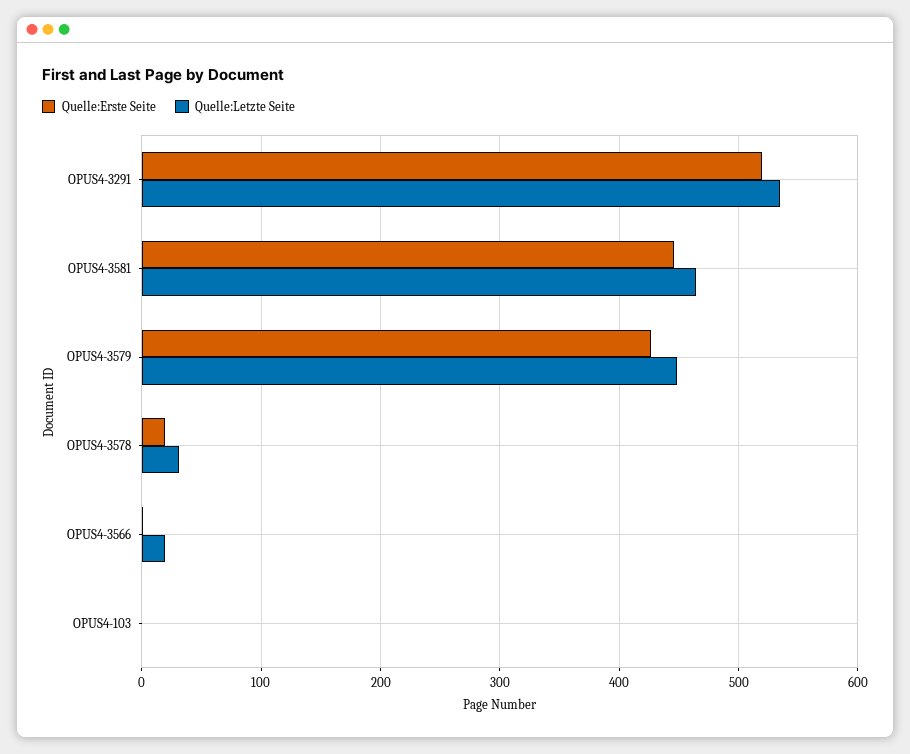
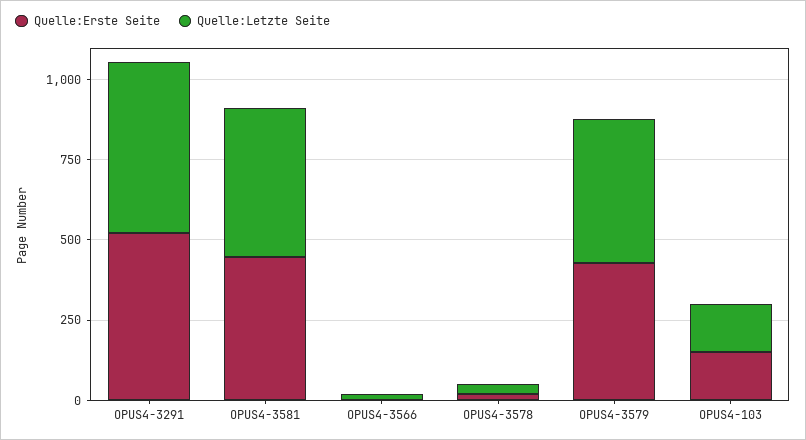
  {
    "Quelle:Erste Seite": {
      "OPUS4-3291": 520,
      "OPUS4-3581": 450,
      "OPUS4-3579": 430,
      "OPUS4-3578": 20,
      "OPUS4-3566": 0,
-     "OPUS4-103": 0
+     "OPUS4-103": 150
    },
    "Quelle:Letzte Seite": {
      "OPUS4-3291": 540,
      "OPUS4-3581": 460,
      "OPUS4-3579": 450,
      "OPUS4-3578": 30,
      "OPUS4-3566": 20,
-     "OPUS4-103": 0
+     "OPUS4-103": 150
    }
  }

